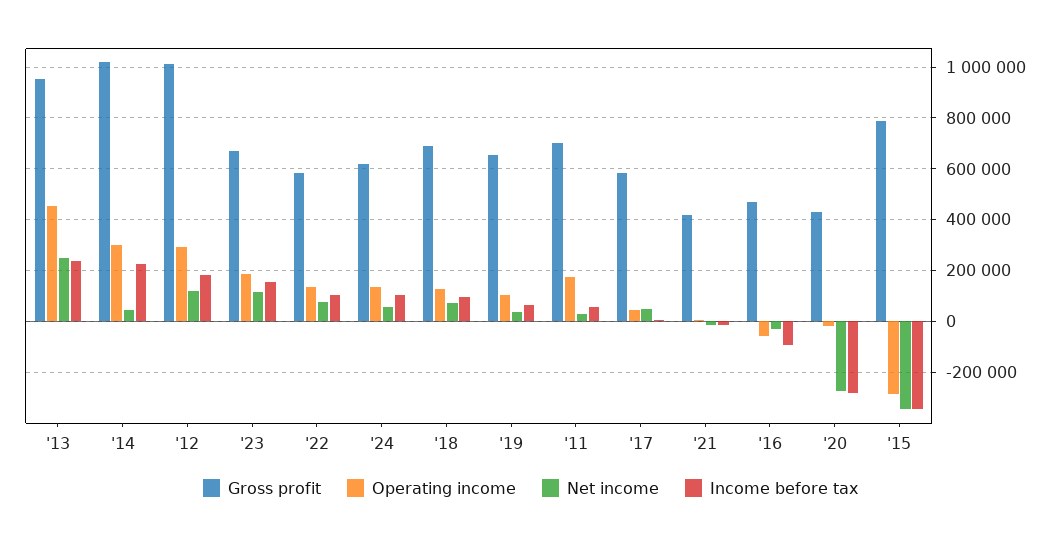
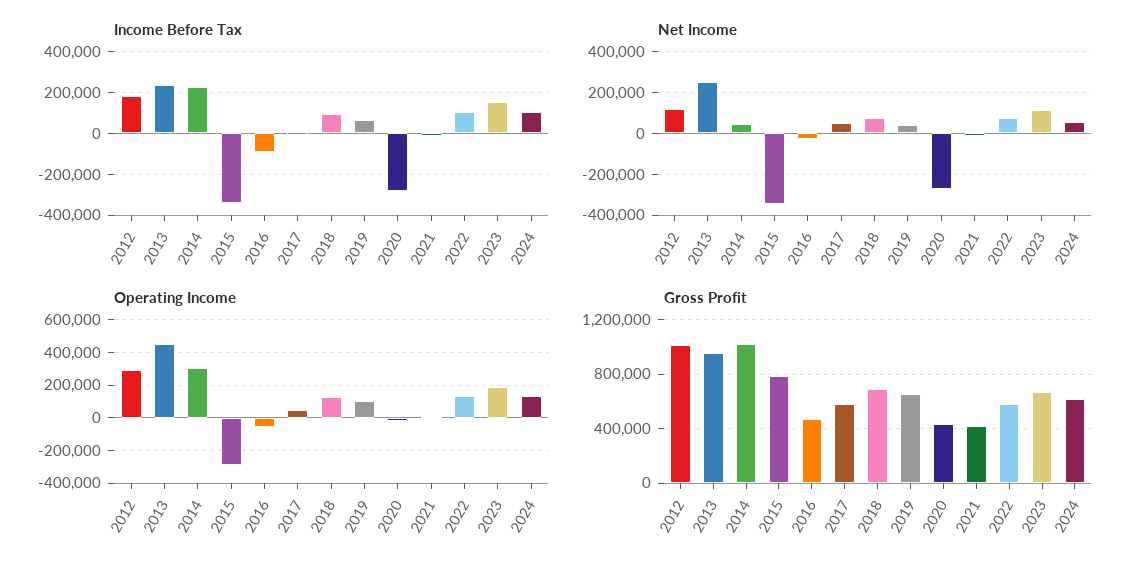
  {
    "Gross profit": {
      "'13": 950000,
      "'14": 1025000,
      "'12": 1025000,
      "'23": 675000,
      "'22": 575000,
      "'24": 625000,
      "'18": 700000,
      "'19": 650000,
-     "'11": 700000,
      "'17": 575000,
      "'21": 425000,
      "'16": 475000,
      "'20": 425000,
      "'15": 775000
    },
    "Operating income": {
      "'13": 450000,
      "'14": 300000,
      "'12": 300000,
      "'23": 200000,
      "'22": 125000,
      "'24": 125000,
      "'18": 125000,
      "'19": 100000,
-     "'11": 175000,
      "'17": 50000,
      "'21": 0,
      "'16": -50000,
      "'20": -25000,
      "'15": -275000
    },
    "Net income": {
      "'13": 250000,
      "'14": 50000,
      "'12": 125000,
      "'23": 125000,
      "'22": 75000,
      "'24": 50000,
      "'18": 75000,
      "'19": 50000,
-     "'11": 25000,
      "'17": 50000,
      "'21": -25000,
      "'16": -25000,
      "'20": -275000,
      "'15": -350000
    },
    "Income before tax": {
      "'13": 225000,
      "'14": 225000,
      "'12": 175000,
      "'23": 150000,
      "'22": 100000,
      "'24": 100000,
      "'18": 100000,
      "'19": 75000,
-     "'11": 50000,
      "'17": 0,
      "'21": -25000,
      "'16": -100000,
      "'20": -275000,
      "'15": -350000
    }
  }

